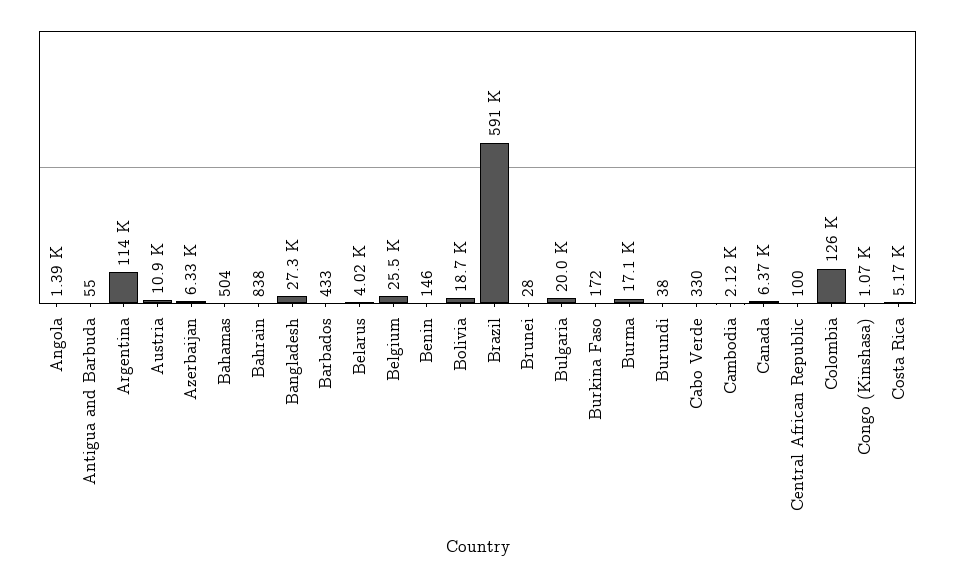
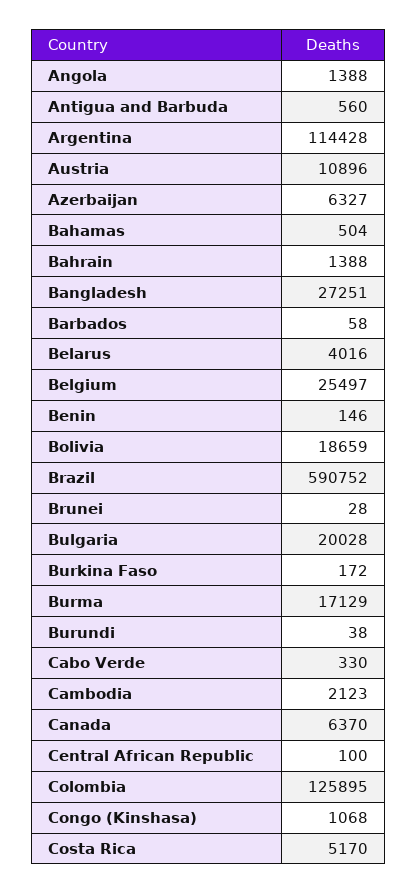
  {
    "Angola": 1388,
-   "Antigua and Barbuda": 55,
+   "Antigua and Barbuda": 560,
    "Argentina": 114428,
    "Austria": 10896,
    "Azerbaijan": 6327,
    "Bahamas": 504,
-   "Bahrain": 838,
+   "Bahrain": 1388,
    "Bangladesh": 27251,
-   "Barbados": 433,
+   "Barbados": 58,
    "Belarus": 4016,
    "Belgium": 25497,
    "Benin": 146,
    "Bolivia": 18659,
    "Brazil": 590752,
    "Brunei": 28,
    "Bulgaria": 20028,
    "Burkina Faso": 172,
    "Burma": 17129,
    "Burundi": 38,
    "Cabo Verde": 330,
    "Cambodia": 2123,
    "Canada": 6370,
    "Central African Republic": 100,
    "Colombia": 125895,
    "Congo (Kinshasa)": 1068,
    "Costa Rica": 5170
  }

